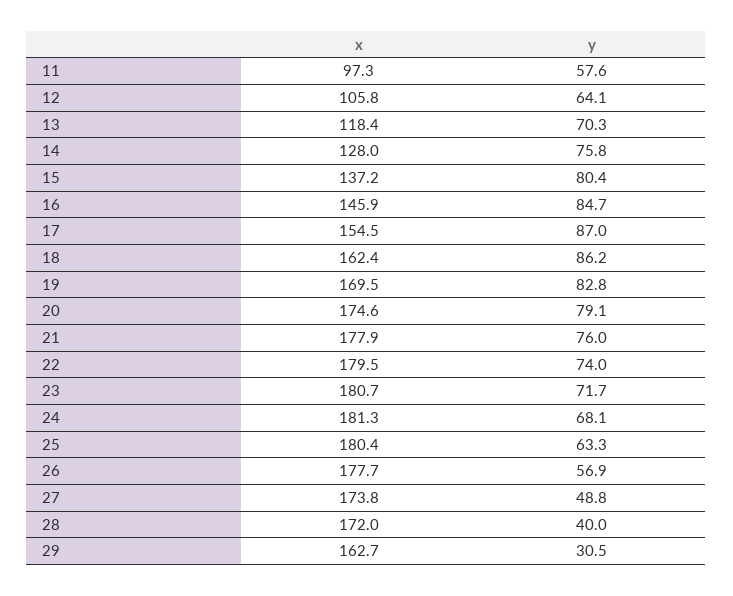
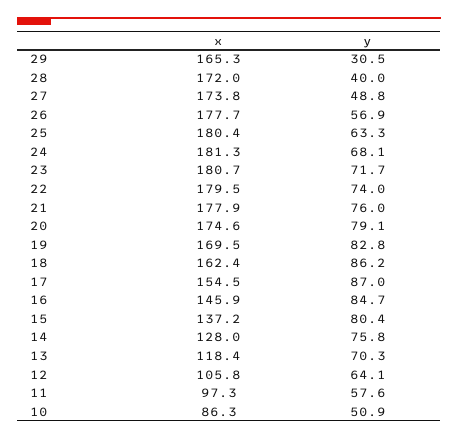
  {
    "x": {
      "11": 97.3,
      "12": 105.8,
      "13": 118.4,
      "14": 128,
      "15": 137.2,
      "16": 145.9,
      "17": 154.5,
      "18": 162.4,
      "19": 169.5,
      "20": 174.6,
      "21": 177.9,
      "22": 179.5,
      "23": 180.7,
      "24": 181.3,
      "25": 180.4,
      "26": 177.7,
      "27": 173.8,
      "28": 172,
-     "29": 162.7
+     "29": 165.3,
+     "10": 86.3
    },
    "y": {
      "11": 57.6,
      "12": 64.1,
      "13": 70.3,
      "14": 75.8,
      "15": 80.4,
      "16": 84.7,
      "17": 87,
      "18": 86.2,
      "19": 82.8,
      "20": 79.1,
      "21": 76,
      "22": 74,
      "23": 71.7,
      "24": 68.1,
      "25": 63.3,
      "26": 56.9,
      "27": 48.8,
      "28": 40,
-     "29": 30.5
+     "29": 30.5,
+     "10": 50.9
    }
  }

